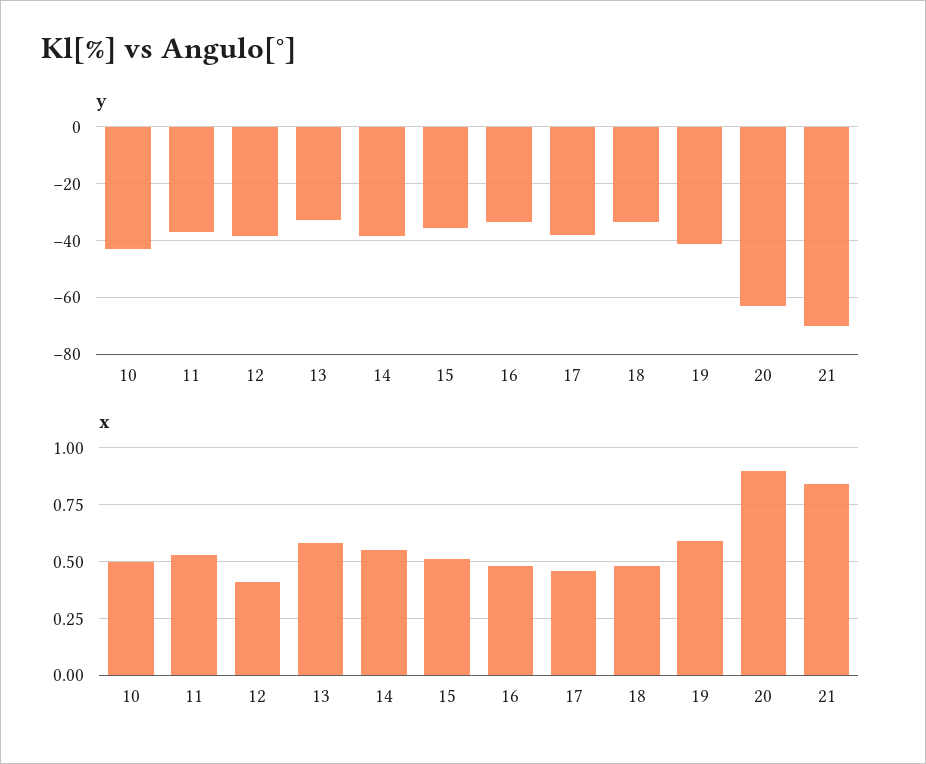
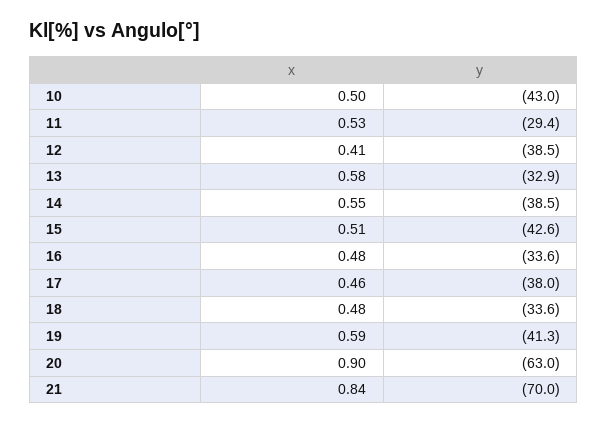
  {
    "y": {
      "10": -43,
-     "11": -37.5,
+     "11": -29.4,
      "12": -38.5,
      "13": -32.9,
      "14": -38.5,
-     "15": -35,
+     "15": -42.6,
      "16": -33.6,
      "17": -38,
      "18": -33.6,
      "19": -41.3,
      "20": -63,
      "21": -70
    },
    "x": {
      "10": 0.5,
      "11": 0.53,
      "12": 0.41,
      "13": 0.58,
      "14": 0.55,
      "15": 0.51,
      "16": 0.48,
      "17": 0.46,
      "18": 0.48,
      "19": 0.59,
      "20": 0.9,
      "21": 0.84
    }
  }

